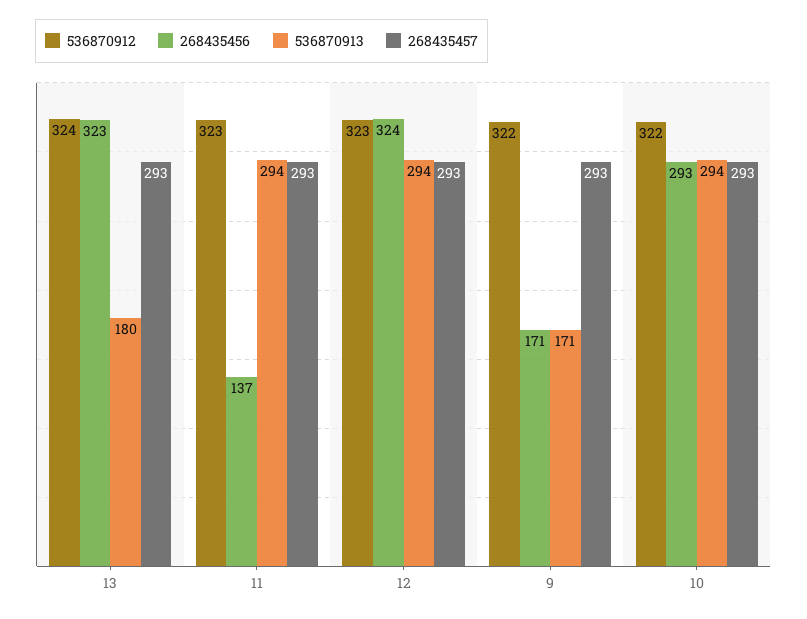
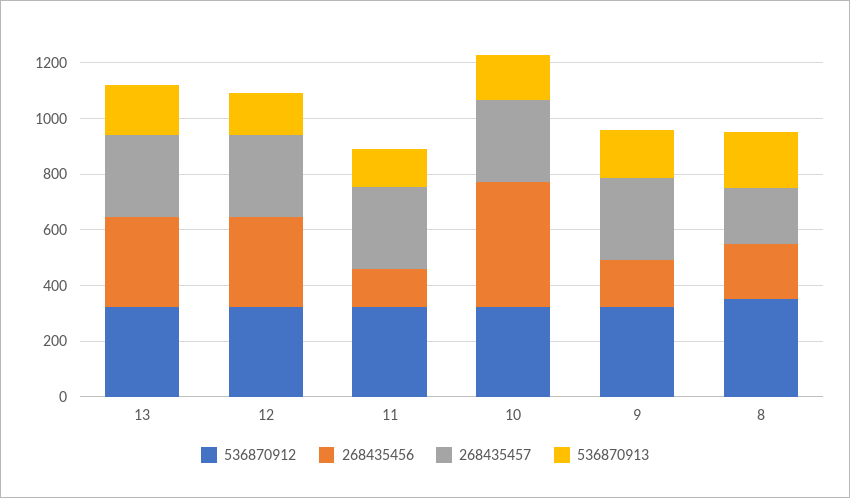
  {
    "536870912": {
      "13": 324,
      "11": 323,
      "12": 323,
      "9": 322,
-     "10": 322
+     "10": 322,
+     "8": 350
    },
    "268435456": {
      "13": 323,
      "11": 137,
      "12": 324,
      "9": 171,
-     "10": 293
+     "10": 450,
+     "8": 200
    },
    "536870913": {
      "13": 180,
-     "11": 294,
+     "11": 150,
-     "12": 294,
+     "12": 150,
      "9": 171,
-     "10": 294
+     "10": 150,
+     "8": 200
    },
    "268435457": {
      "13": 293,
      "11": 293,
      "12": 293,
      "9": 293,
-     "10": 293
+     "10": 293,
+     "8": 200
    }
  }

